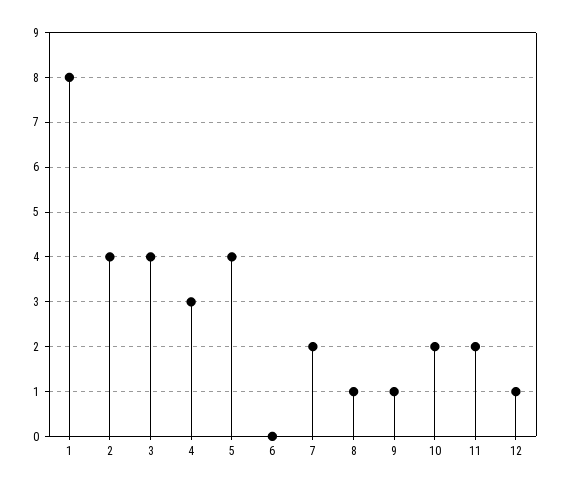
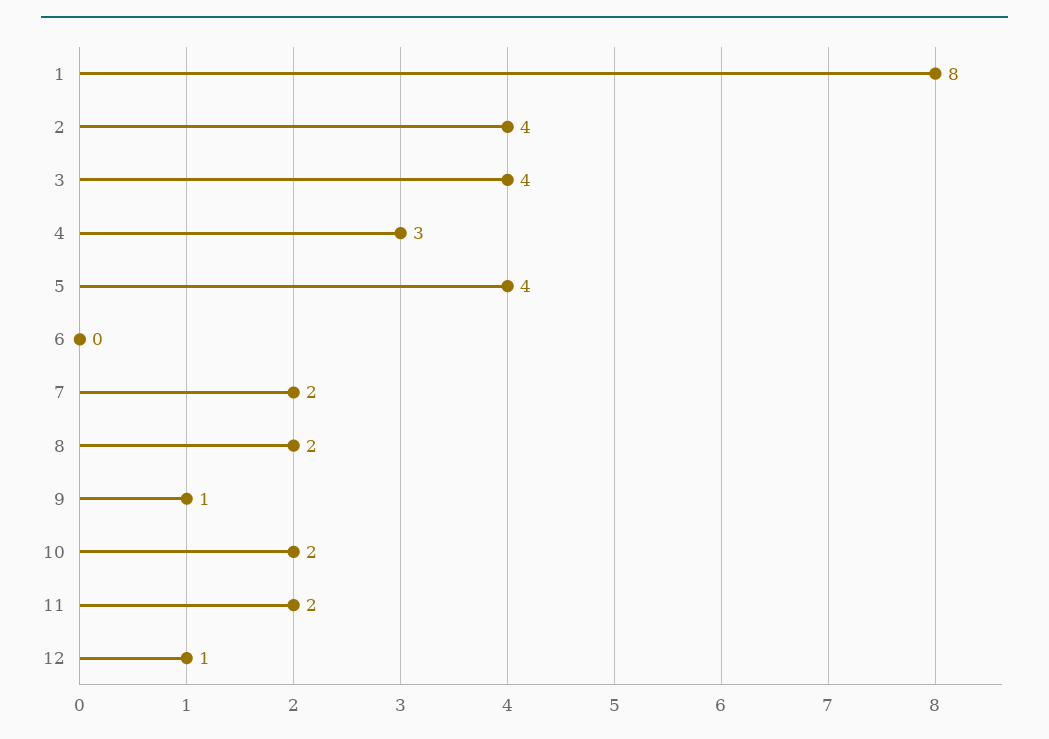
  {
    "1": 8,
    "2": 4,
    "3": 4,
    "4": 3,
    "5": 4,
    "6": 0,
    "7": 2,
-   "8": 1,
+   "8": 2,
    "9": 1,
    "10": 2,
    "11": 2,
    "12": 1
  }

